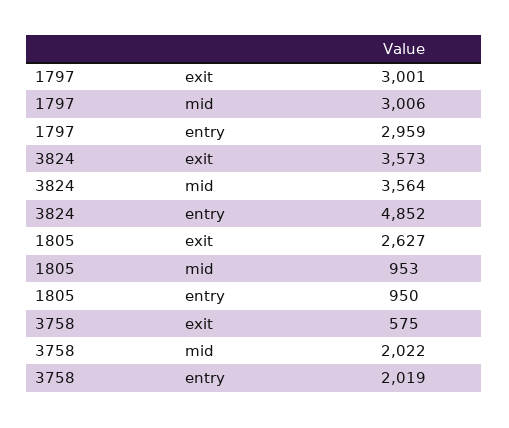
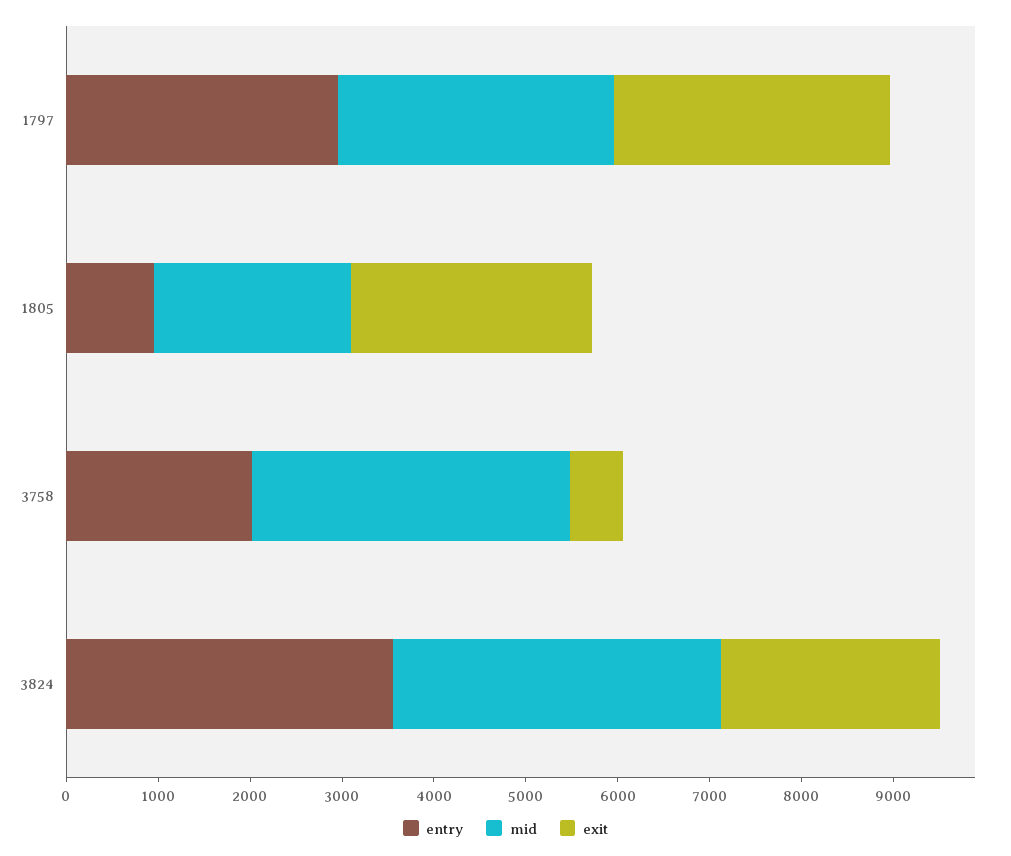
  {
    "exit": {
      "1797": 3001,
-     "3824": 3573,
+     "3824": 2400,
      "1805": 2627,
      "3758": 575
    },
    "mid": {
      "1797": 3006,
      "3824": 3564,
-     "1805": 953,
+     "1805": 2200,
-     "3758": 2022
+     "3758": 3400
    },
    "entry": {
      "1797": 2959,
-     "3824": 4852,
+     "3824": 3600,
      "1805": 950,
      "3758": 2019
    }
  }

